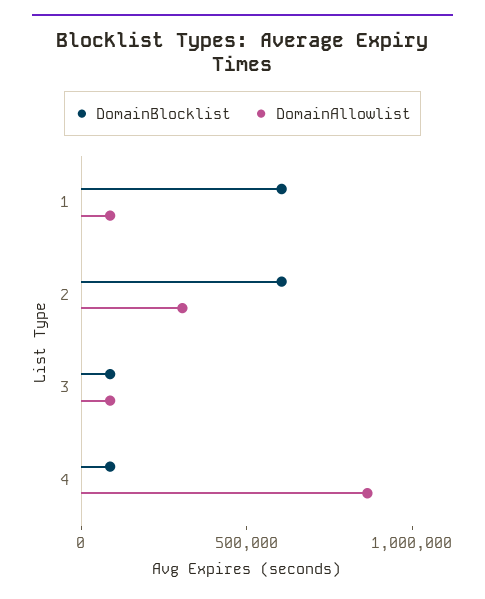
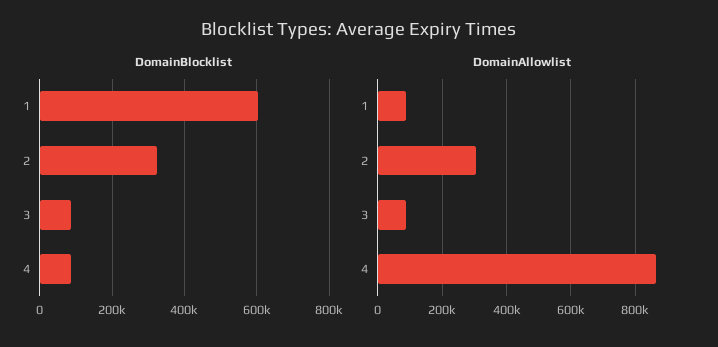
  {
    "DomainBlocklist": {
      "1": 600000,
-     "2": 600000,
+     "2": 320000,
      "3": 80000,
      "4": 80000
    },
    "DomainAllowlist": {
      "1": 80000,
      "2": 300000,
      "3": 80000,
      "4": 860000
    }
  }

